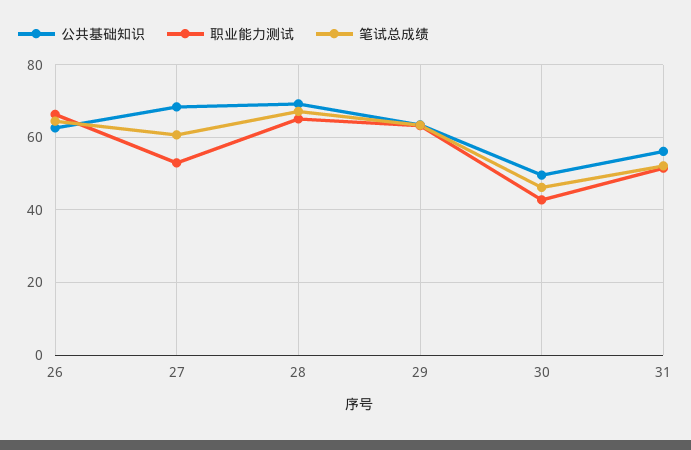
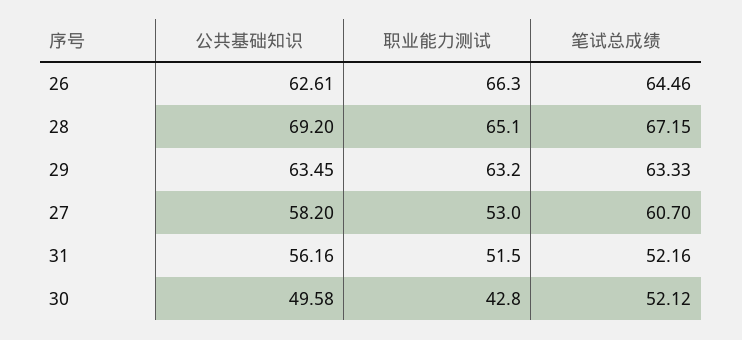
  {
    "公共基础知识": {
      "26": 62.61,
-     "27": 68,
+     "27": 58.2,
      "28": 69.2,
      "29": 63.45,
      "30": 49.58,
      "31": 56.16
    },
    "职业能力测试": {
      "26": 66.3,
      "27": 53,
      "28": 65.1,
      "29": 63.2,
      "30": 42.8,
      "31": 51.5
    },
    "笔试总成绩": {
      "26": 64.46,
      "27": 60.7,
      "28": 67.15,
      "29": 63.33,
-     "30": 46,
+     "30": 52.12,
      "31": 52.16
    }
  }

